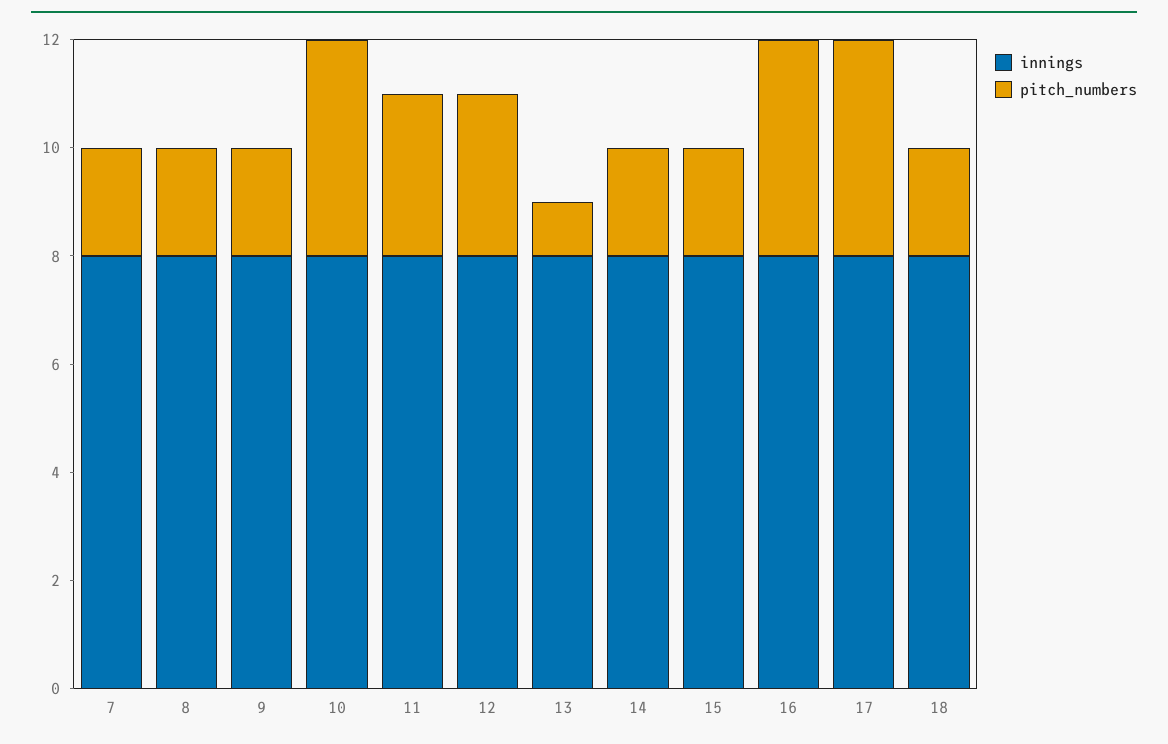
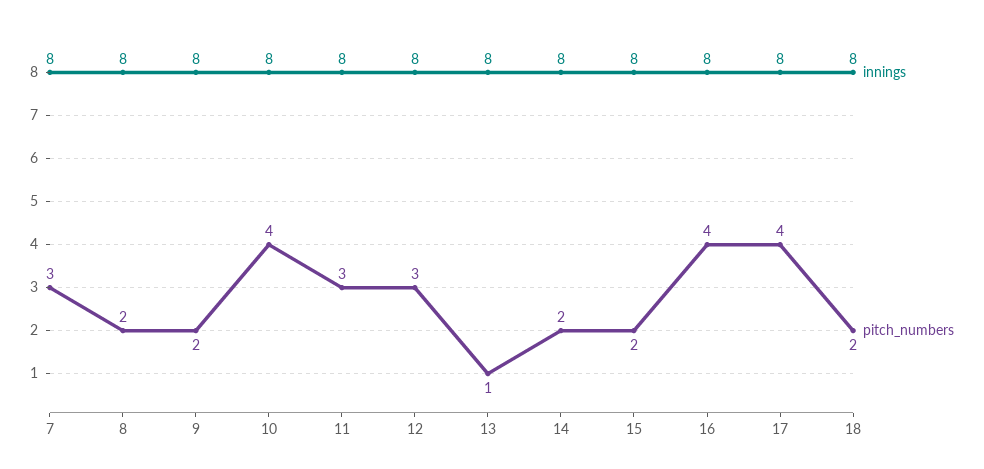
  {
    "innings": {
      "7": 8,
      "8": 8,
      "9": 8,
      "10": 8,
      "11": 8,
      "12": 8,
      "13": 8,
      "14": 8,
      "15": 8,
      "16": 8,
      "17": 8,
      "18": 8
    },
    "pitch_numbers": {
-     "7": 2,
+     "7": 3,
      "8": 2,
      "9": 2,
      "10": 4,
      "11": 3,
      "12": 3,
      "13": 1,
      "14": 2,
      "15": 2,
      "16": 4,
      "17": 4,
      "18": 2
    }
  }

